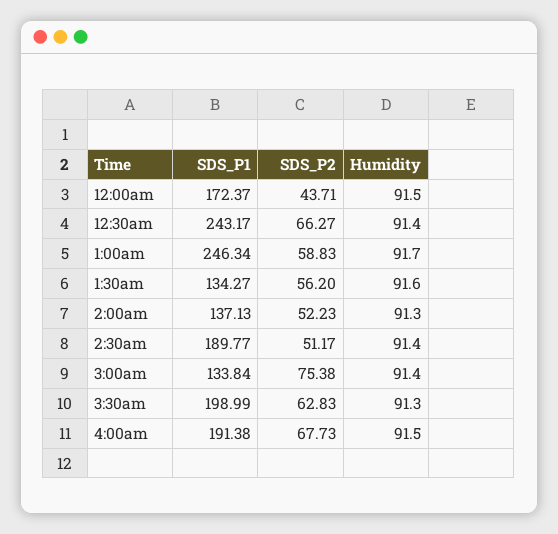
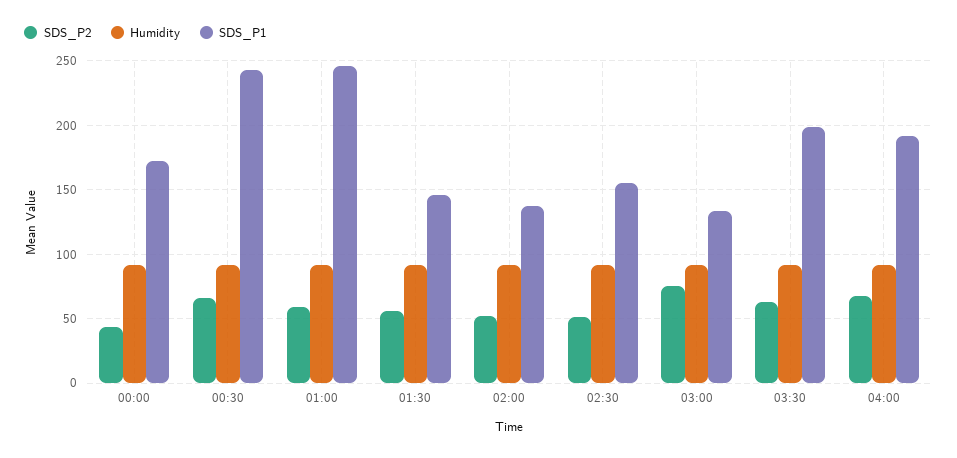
  {
    "SDS_P1": {
      "12:00am": 172.37,
      "12:30am": 243.17,
      "1:00am": 246.34,
-     "1:30am": 134.27,
+     "1:30am": 145,
      "2:00am": 137.13,
-     "2:30am": 189.77,
+     "2:30am": 155,
      "3:00am": 133.84,
      "3:30am": 198.99,
      "4:00am": 191.38
    },
    "SDS_P2": {
      "12:00am": 43.71,
      "12:30am": 66.27,
      "1:00am": 58.83,
      "1:30am": 56.2,
      "2:00am": 52.23,
      "2:30am": 51.17,
      "3:00am": 75.38,
      "3:30am": 62.83,
      "4:00am": 67.73
    },
    "Humidity": {
      "12:00am": 91.5,
      "12:30am": 91.4,
      "1:00am": 91.7,
      "1:30am": 91.6,
      "2:00am": 91.3,
      "2:30am": 91.4,
      "3:00am": 91.4,
      "3:30am": 91.3,
      "4:00am": 91.5
    }
  }

